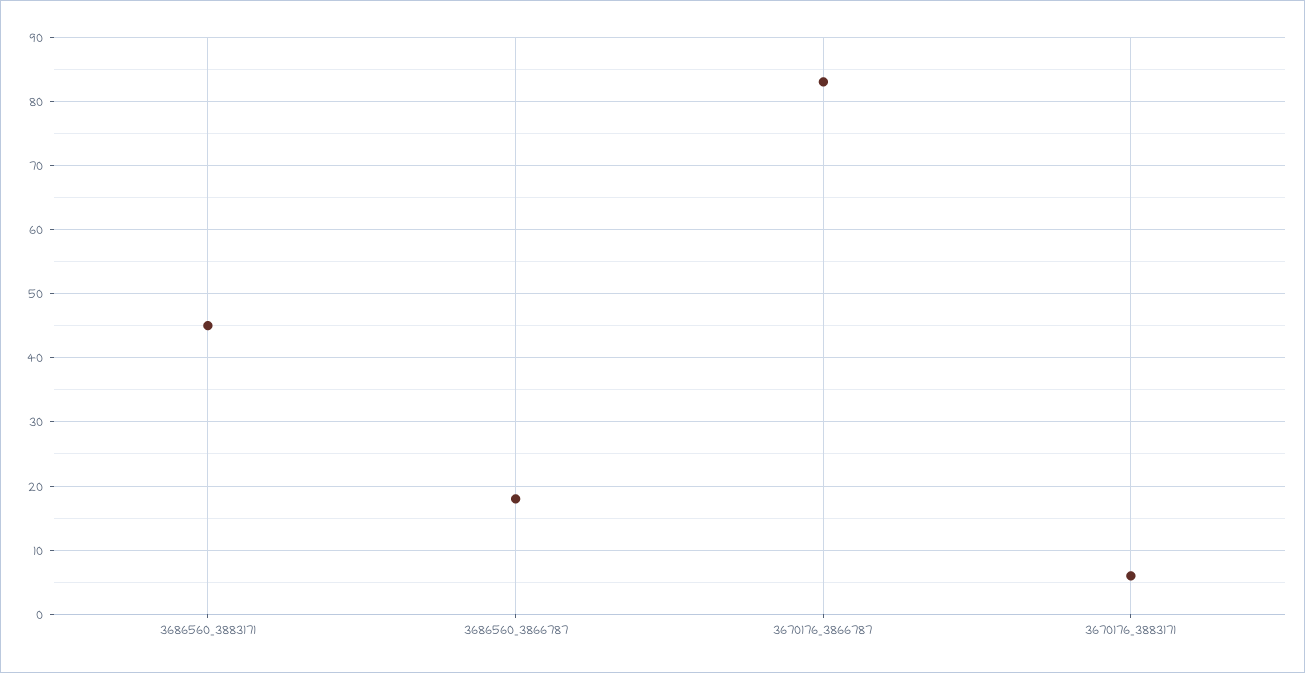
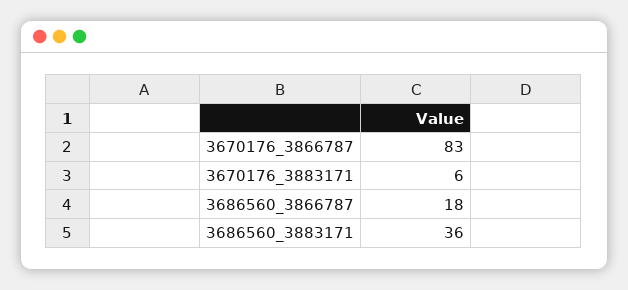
  {
-   "3686560_3883171": 45,
+   "3686560_3883171": 36,
    "3686560_3866787": 18,
    "3670176_3866787": 83,
    "3670176_3883171": 6
  }

